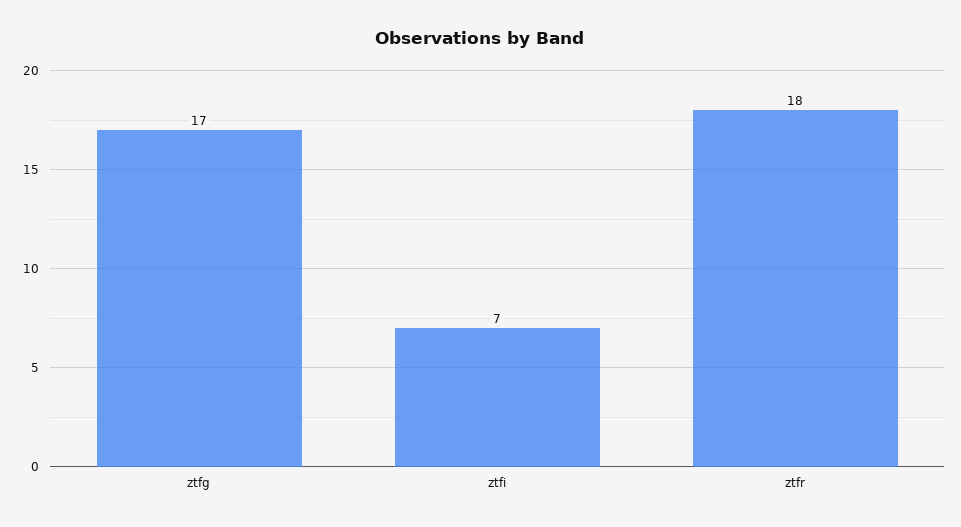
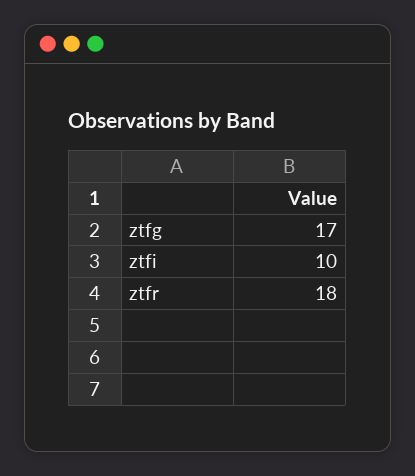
  {
    "ztfg": 17,
-   "ztfi": 7,
+   "ztfi": 10,
    "ztfr": 18
  }

